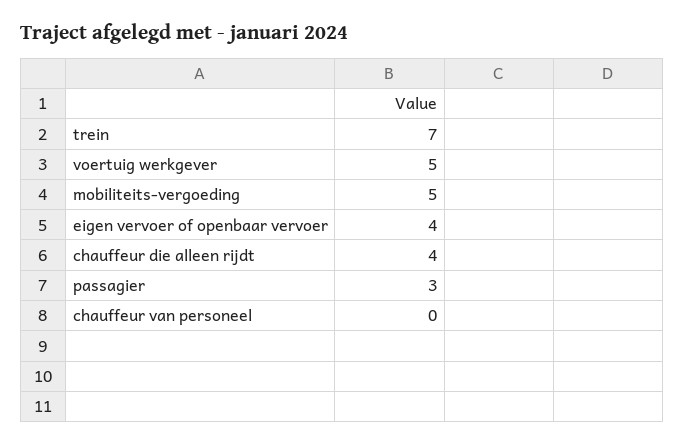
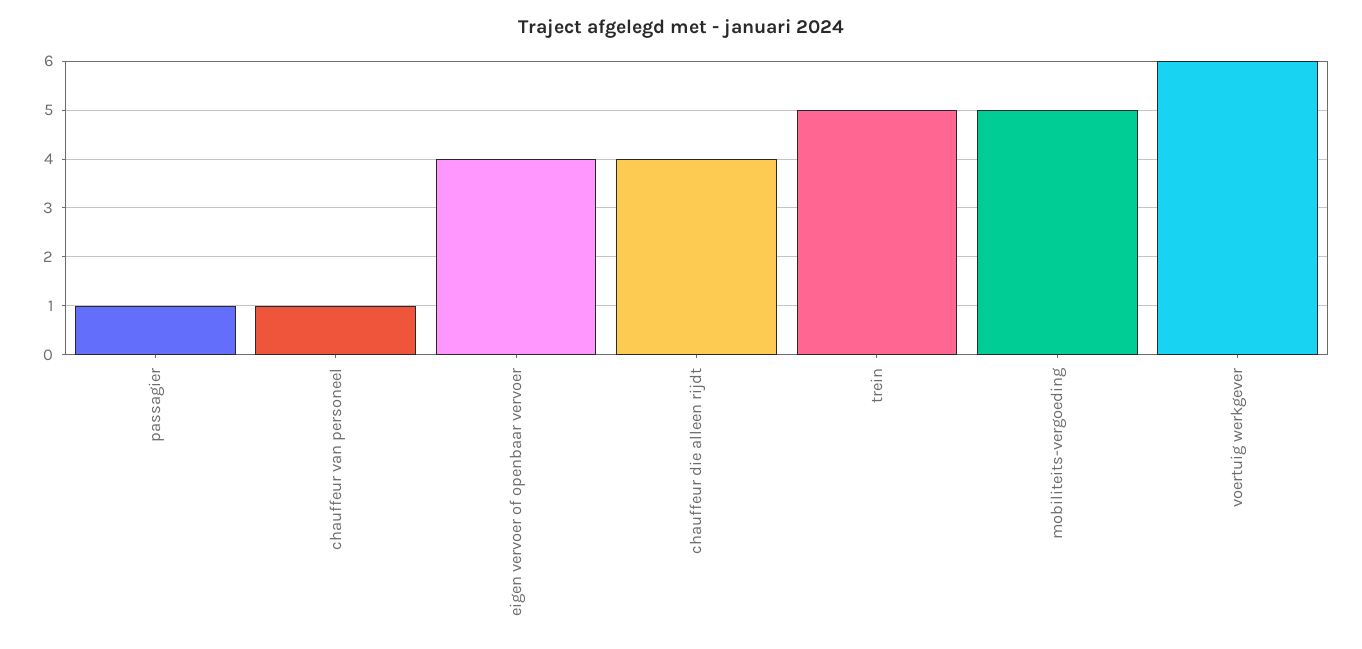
  {
-   "trein": 7,
+   "trein": 5,
-   "voertuig werkgever": 5,
+   "voertuig werkgever": 6,
    "mobiliteits-vergoeding": 5,
    "eigen vervoer of openbaar vervoer": 4,
    "chauffeur die alleen rijdt": 4,
-   "passagier": 3,
+   "passagier": 1,
-   "chauffeur van personeel": 0
+   "chauffeur van personeel": 1
  }

